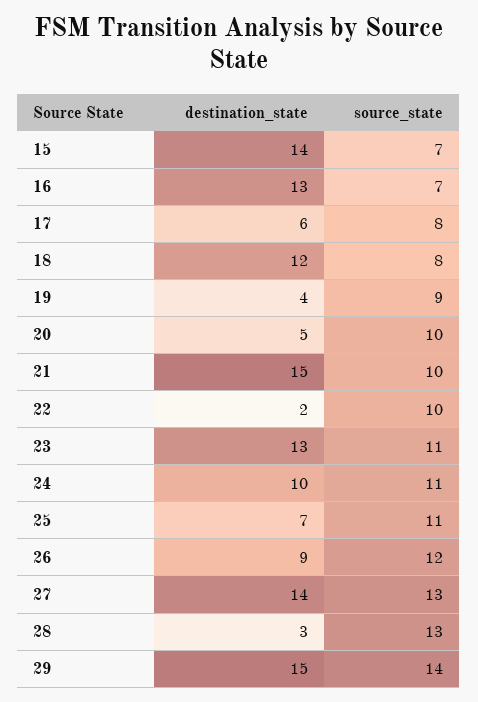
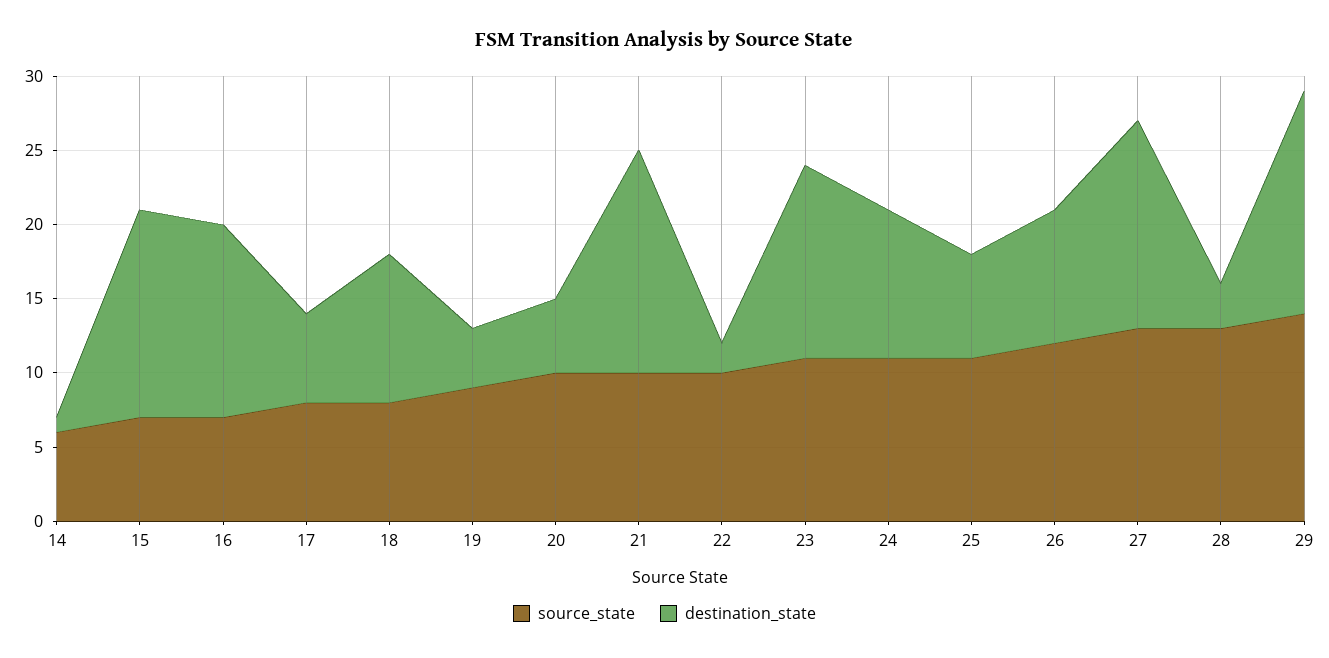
  {
    "destination_state": {
      "15": 14,
      "16": 13,
      "17": 6,
-     "18": 12,
+     "18": 10,
      "19": 4,
      "20": 5,
      "21": 15,
      "22": 2,
      "23": 13,
      "24": 10,
      "25": 7,
      "26": 9,
      "27": 14,
      "28": 3,
-     "29": 15
+     "29": 15,
+     "14": 1
    },
    "source_state": {
      "15": 7,
      "16": 7,
      "17": 8,
      "18": 8,
      "19": 9,
      "20": 10,
      "21": 10,
      "22": 10,
      "23": 11,
      "24": 11,
      "25": 11,
      "26": 12,
      "27": 13,
      "28": 13,
-     "29": 14
+     "29": 14,
+     "14": 6
    }
  }

